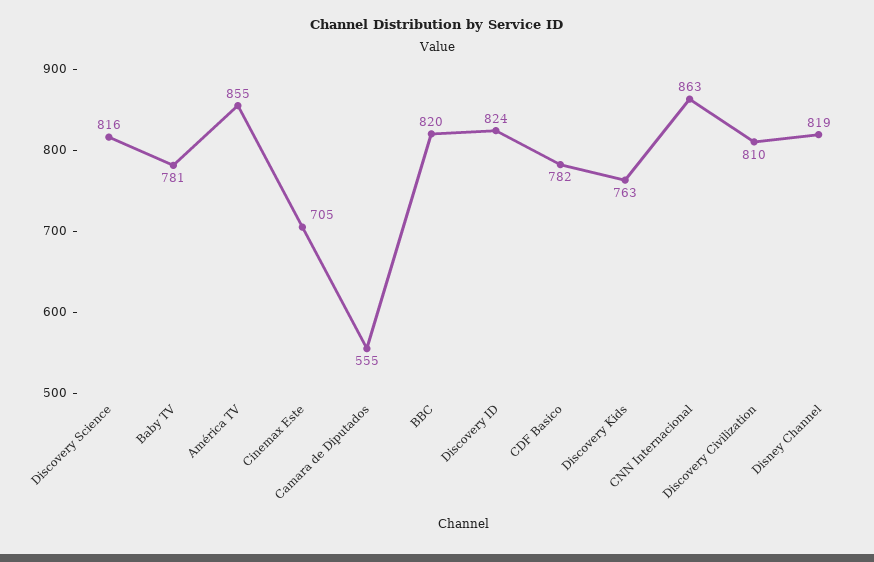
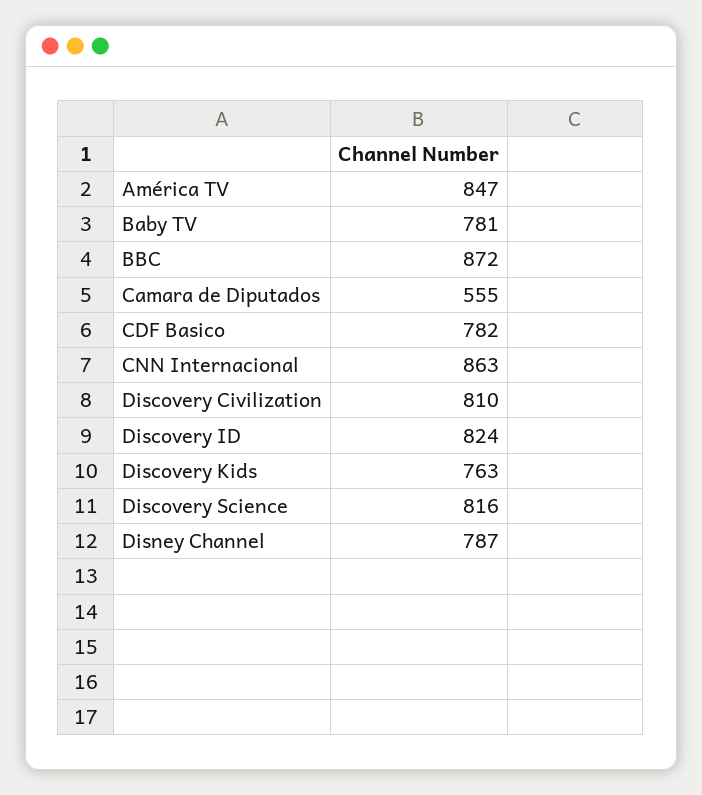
  {
    "Discovery Science": 816,
    "Baby TV": 781,
-   "América TV": 855,
+   "América TV": 847,
-   "Cinemax Este": 705,
    "Camara de Diputados": 555,
-   "BBC": 820,
+   "BBC": 872,
    "Discovery ID": 824,
    "CDF Basico": 782,
    "Discovery Kids": 763,
    "CNN Internacional": 863,
    "Discovery Civilization": 810,
-   "Disney Channel": 819
+   "Disney Channel": 787
  }

